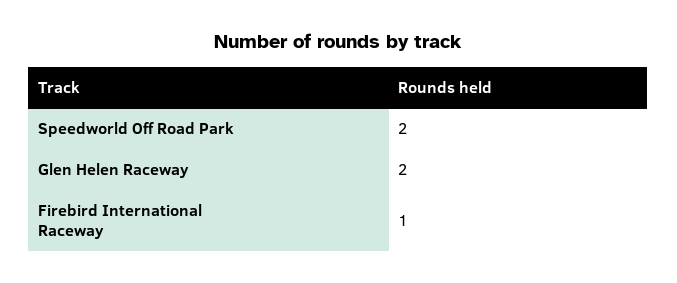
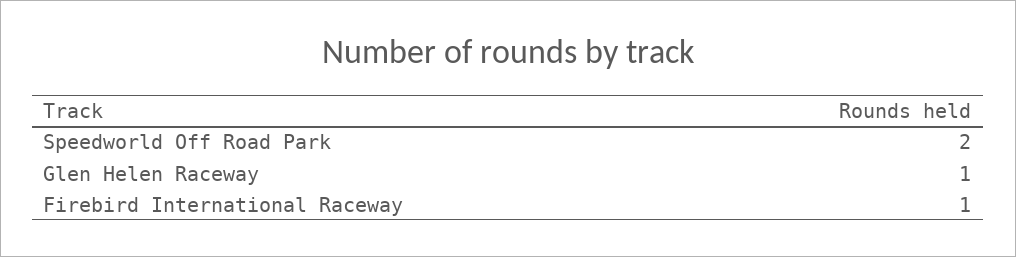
  {
    "Speedworld Off Road Park": 2,
-   "Glen Helen Raceway": 2,
+   "Glen Helen Raceway": 1,
    "Firebird International Raceway": 1
  }

